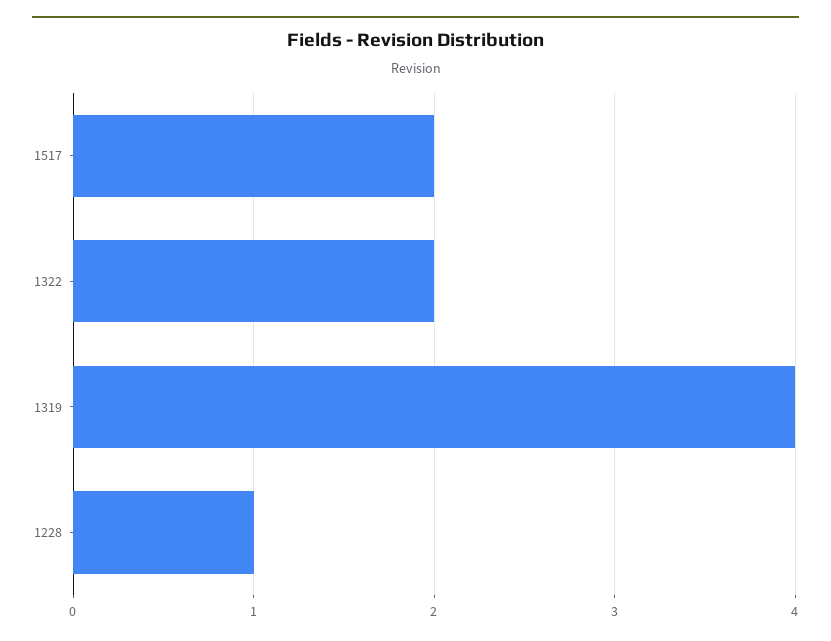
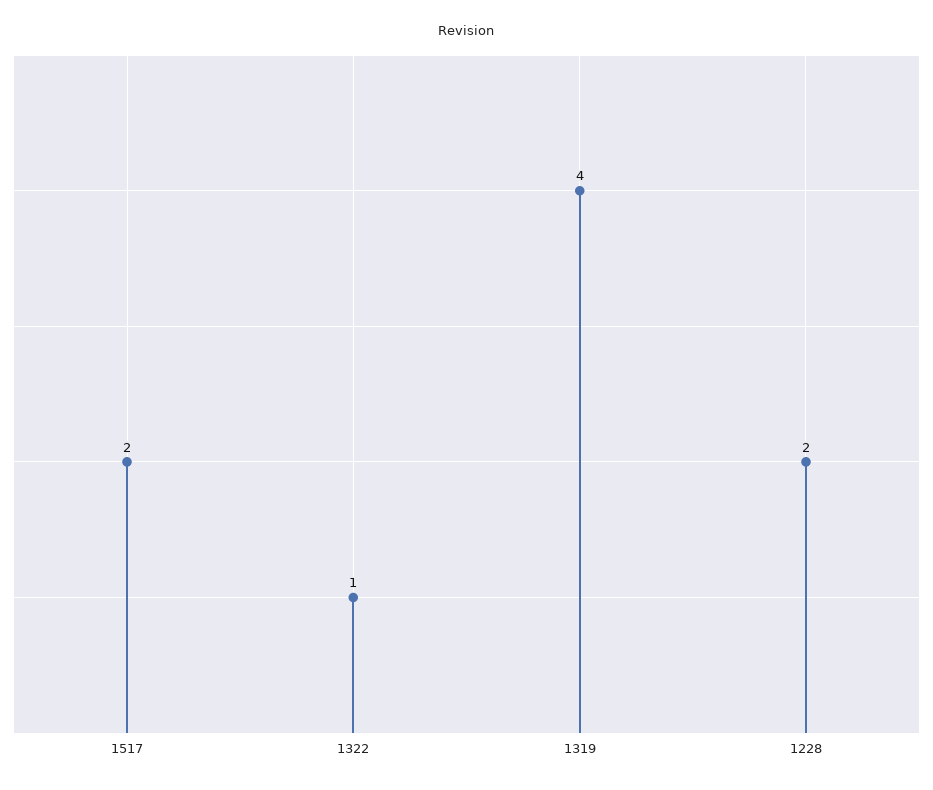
  {
    "1517": 2,
-   "1322": 2,
+   "1322": 1,
    "1319": 4,
-   "1228": 1
+   "1228": 2
  }

